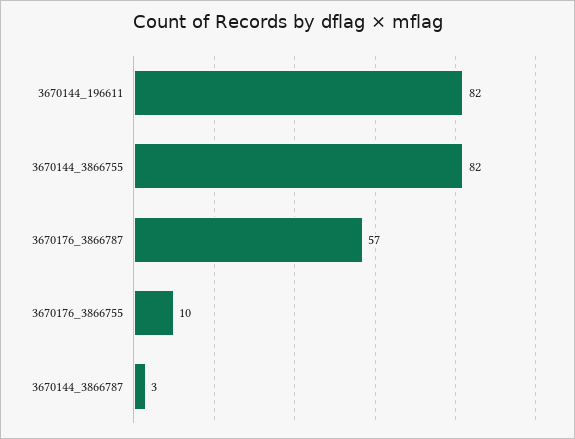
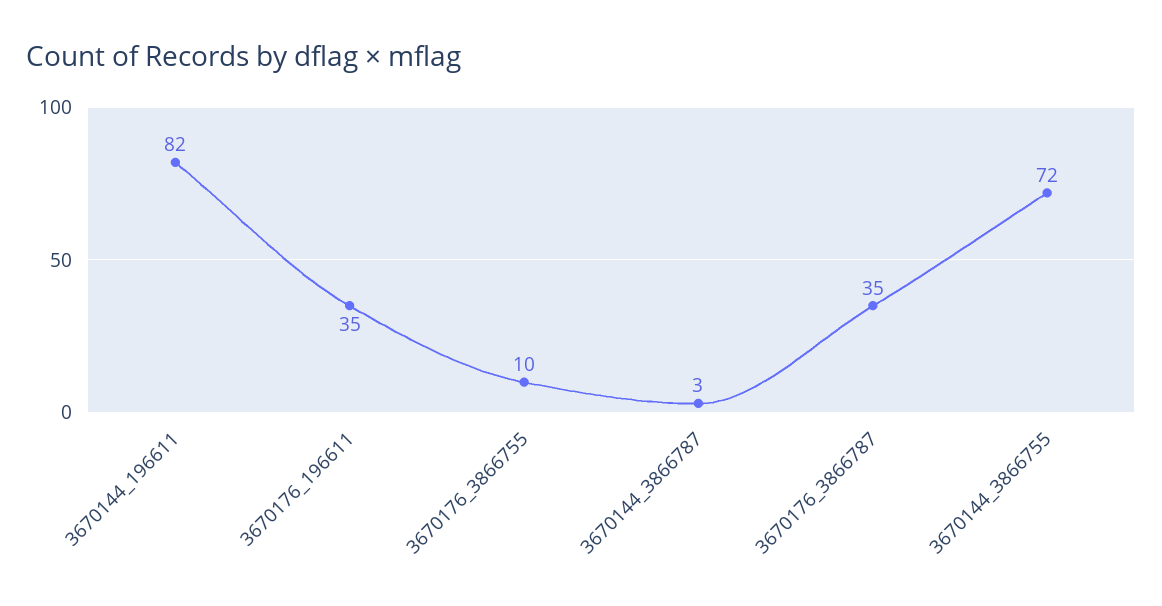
  {
    "3670144_196611": 82,
-   "3670144_3866755": 82,
+   "3670144_3866755": 72,
-   "3670176_3866787": 57,
+   "3670176_3866787": 35,
    "3670176_3866755": 10,
-   "3670144_3866787": 3
+   "3670144_3866787": 3,
+   "3670176_196611": 35
  }

